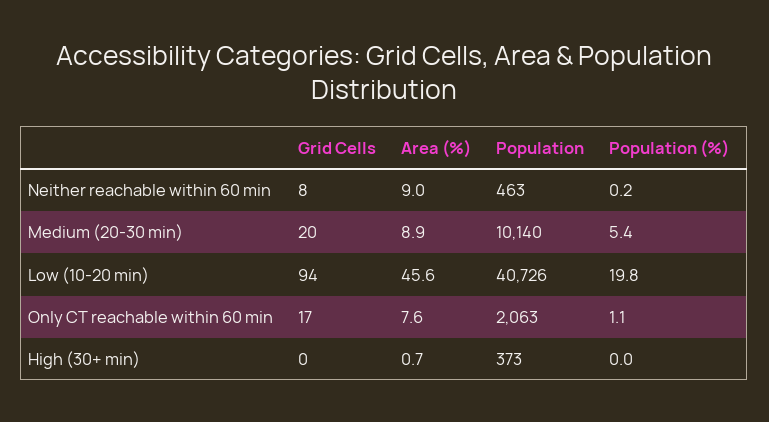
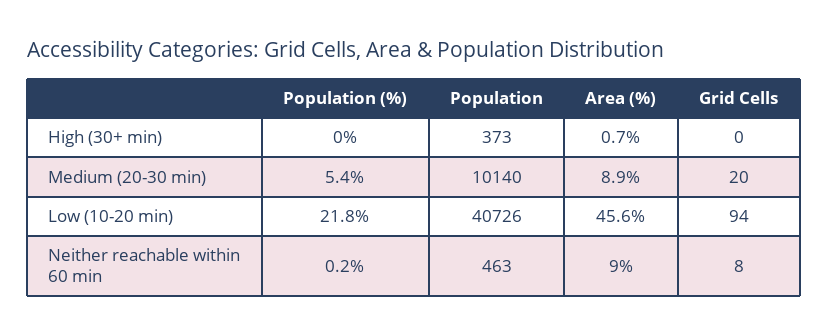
  {
    "Grid Cells": {
      "Neither reachable within 60 min": 8,
      "Medium (20-30 min)": 20,
      "Low (10-20 min)": 94,
-     "Only CT reachable within 60 min": 17,
      "High (30+ min)": 0
    },
    "Area (%)": {
      "Neither reachable within 60 min": 9,
      "Medium (20-30 min)": 8.9,
      "Low (10-20 min)": 45.6,
-     "Only CT reachable within 60 min": 7.6,
      "High (30+ min)": 0.7
    },
    "Population": {
      "Neither reachable within 60 min": 463,
      "Medium (20-30 min)": 10140,
      "Low (10-20 min)": 40726,
-     "Only CT reachable within 60 min": 2063,
      "High (30+ min)": 373
    },
    "Population (%)": {
      "Neither reachable within 60 min": 0.2,
      "Medium (20-30 min)": 5.4,
-     "Low (10-20 min)": 19.8,
+     "Low (10-20 min)": 21.8,
-     "Only CT reachable within 60 min": 1.1,
      "High (30+ min)": 0
    }
  }

